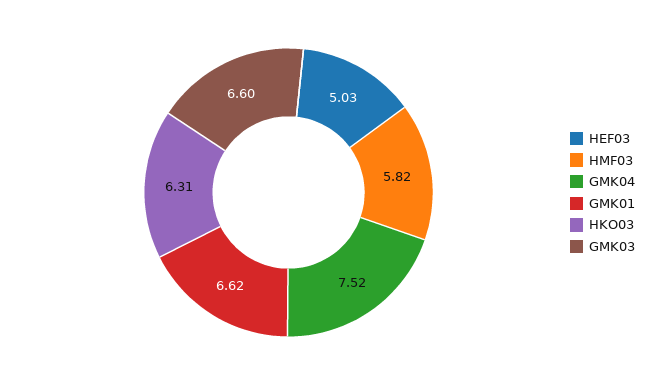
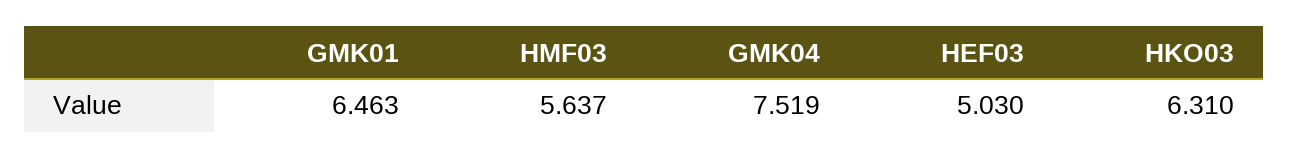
  {
    "HEF03": 5.03,
-   "HMF03": 5.82,
+   "HMF03": 5.637,
    "GMK04": 7.519,
-   "GMK01": 6.62,
+   "GMK01": 6.463,
-   "HKO03": 6.31,
+   "HKO03": 6.31
-   "GMK03": 6.6
  }

